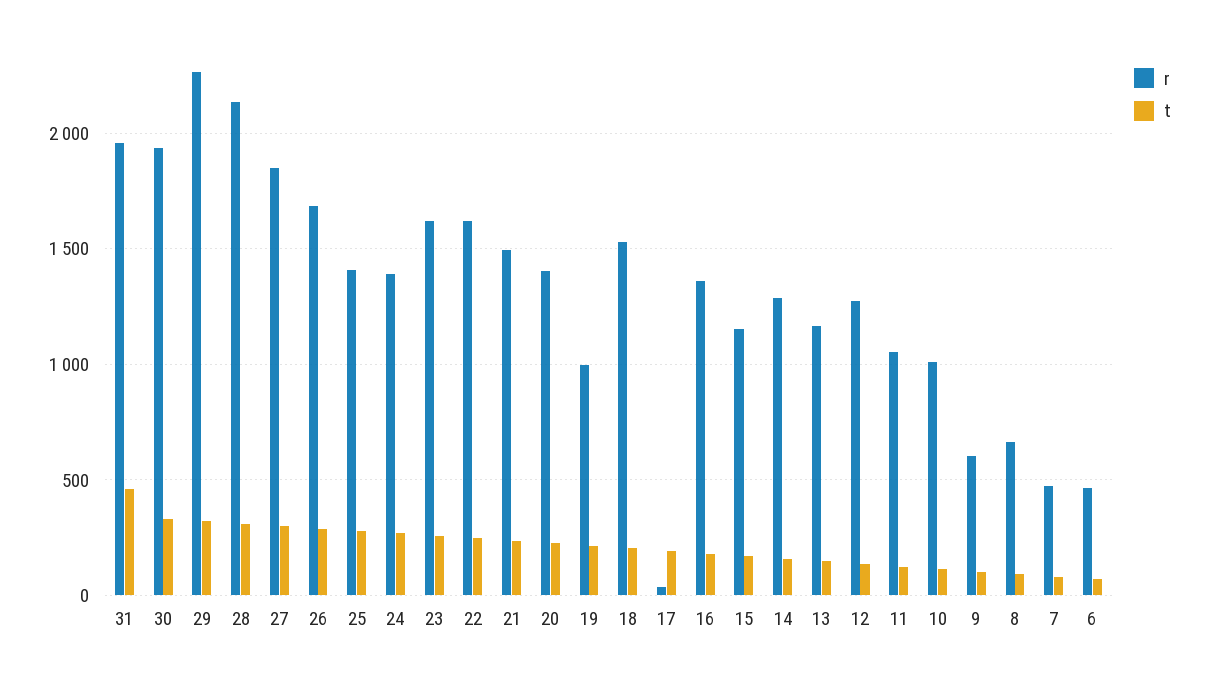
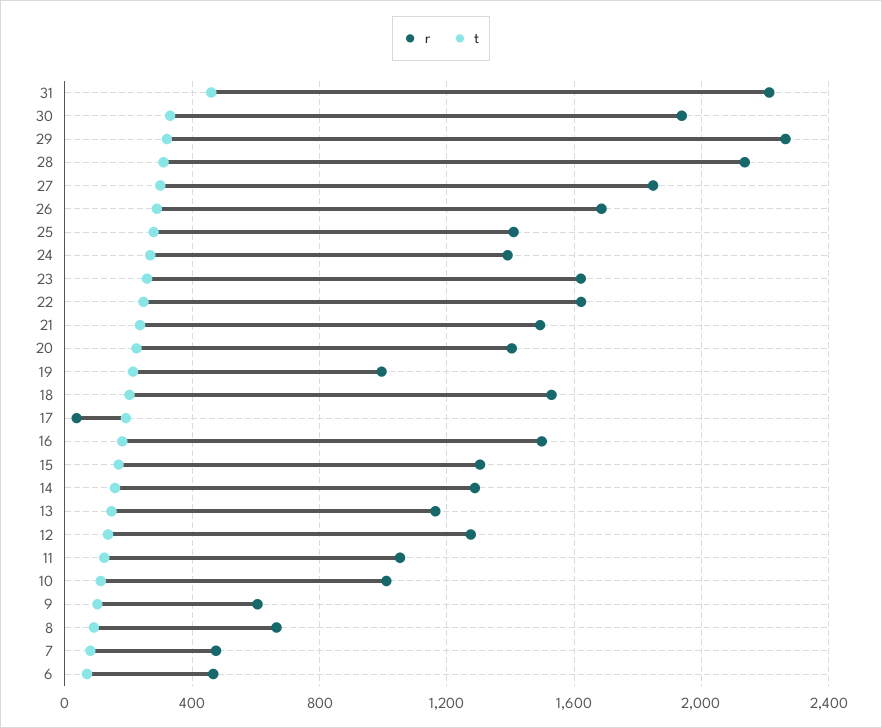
  {
    "r": {
-     "31": 1950,
+     "31": 2200,
      "30": 1950,
      "29": 2250,
      "28": 2150,
      "27": 1850,
      "26": 1700,
      "25": 1400,
      "24": 1400,
      "23": 1600,
      "22": 1600,
      "21": 1500,
      "20": 1400,
      "19": 1000,
      "18": 1550,
      "17": 50,
-     "16": 1350,
+     "16": 1500,
-     "15": 1150,
+     "15": 1300,
      "14": 1300,
      "13": 1150,
      "12": 1300,
      "11": 1050,
      "10": 1000,
      "9": 600,
      "8": 650,
      "7": 500,
      "6": 450
    },
    "t": {
      "31": 450,
      "30": 350,
      "29": 300,
      "28": 300,
      "27": 300,
      "26": 300,
      "25": 300,
      "24": 250,
      "23": 250,
      "22": 250,
      "21": 250,
      "20": 250,
      "19": 200,
      "18": 200,
      "17": 200,
      "16": 200,
      "15": 150,
      "14": 150,
      "13": 150,
      "12": 150,
      "11": 100,
      "10": 100,
      "9": 100,
      "8": 100,
      "7": 100,
      "6": 50
    }
  }

